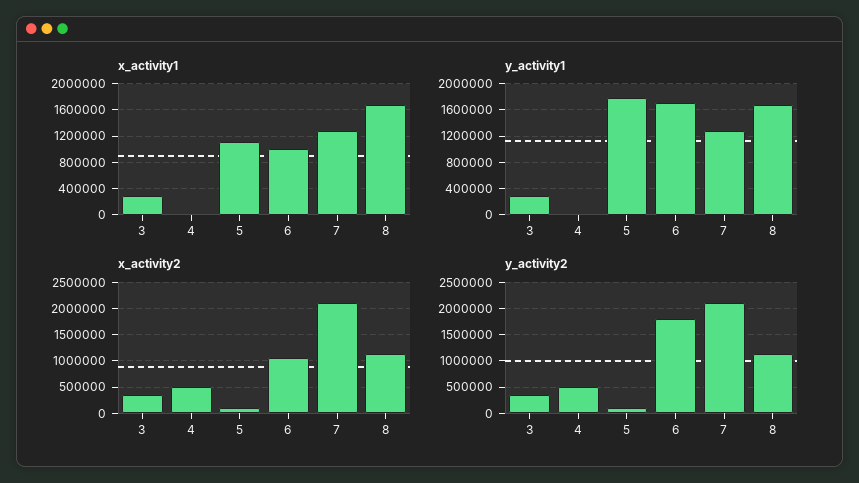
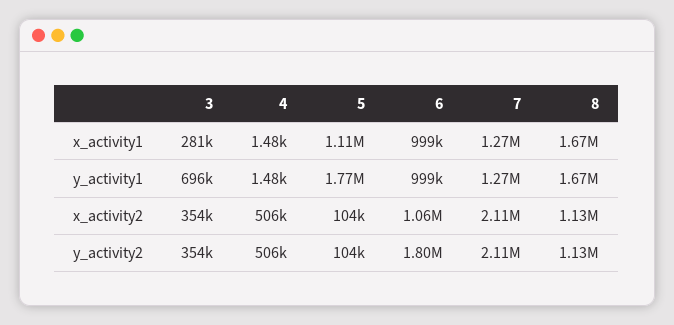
  {
    "x_activity1": {
      "3": 281000,
      "4": 1480,
      "5": 1110000,
      "6": 999000,
      "7": 1270000,
      "8": 1670000
    },
    "y_activity1": {
-     "3": 300000,
+     "3": 696000,
      "4": 1480,
      "5": 1770000,
-     "6": 1700000,
+     "6": 999000,
      "7": 1270000,
      "8": 1670000
    },
    "x_activity2": {
      "3": 354000,
      "4": 506000,
      "5": 104000,
      "6": 1060000,
      "7": 2110000,
      "8": 1130000
    },
    "y_activity2": {
      "3": 354000,
      "4": 506000,
      "5": 104000,
      "6": 1800000,
      "7": 2110000,
      "8": 1130000
    }
  }

